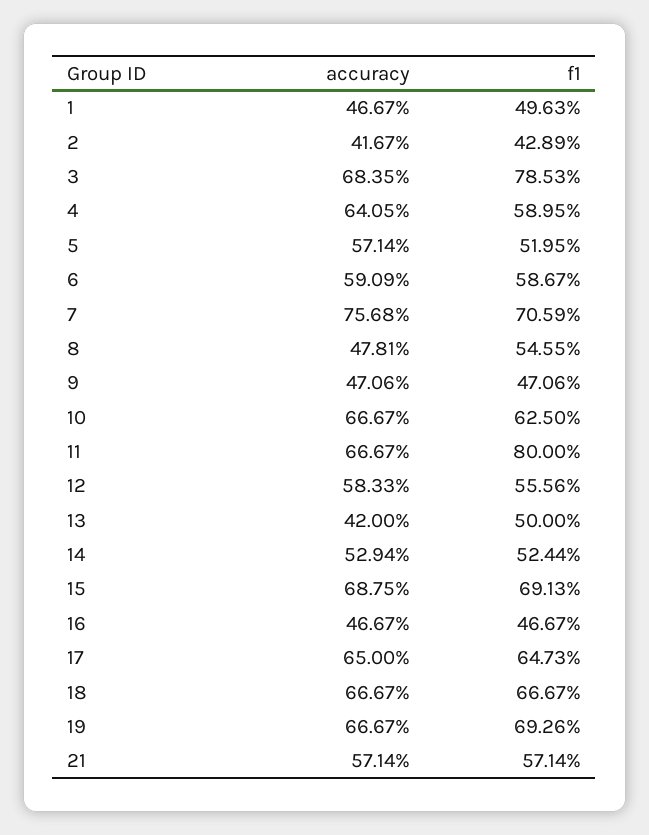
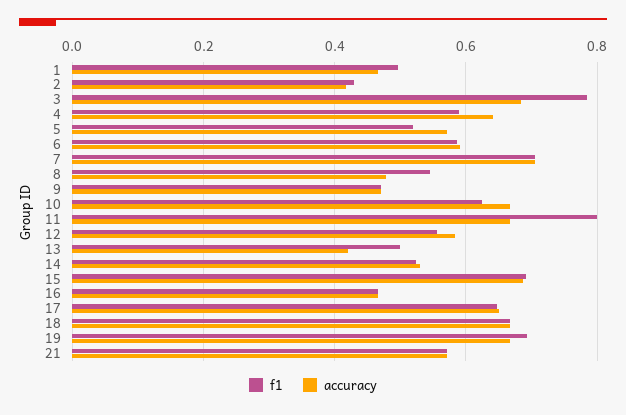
  {
    "accuracy": {
      "1": 0.4667,
      "2": 0.4167,
      "3": 0.6835,
      "4": 0.6405,
      "5": 0.5714,
      "6": 0.5909,
-     "7": 0.7568,
+     "7": 0.7,
      "8": 0.4781,
      "9": 0.4706,
      "10": 0.6667,
      "11": 0.6667,
      "12": 0.5833,
      "13": 0.42,
      "14": 0.5294,
      "15": 0.6875,
      "16": 0.4667,
      "17": 0.65,
      "18": 0.6667,
      "19": 0.6667,
      "21": 0.5714
    },
    "f1": {
      "1": 0.4963,
      "2": 0.4289,
      "3": 0.7853,
      "4": 0.5895,
      "5": 0.5195,
      "6": 0.5867,
      "7": 0.7059,
      "8": 0.5455,
      "9": 0.4706,
      "10": 0.625,
      "11": 0.8,
      "12": 0.5556,
      "13": 0.5,
      "14": 0.5244,
      "15": 0.6913,
      "16": 0.4667,
      "17": 0.6473,
      "18": 0.6667,
      "19": 0.6926,
      "21": 0.5714
    }
  }

